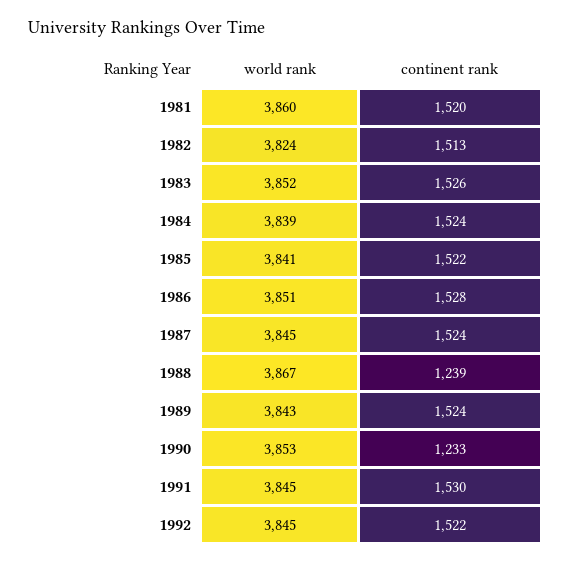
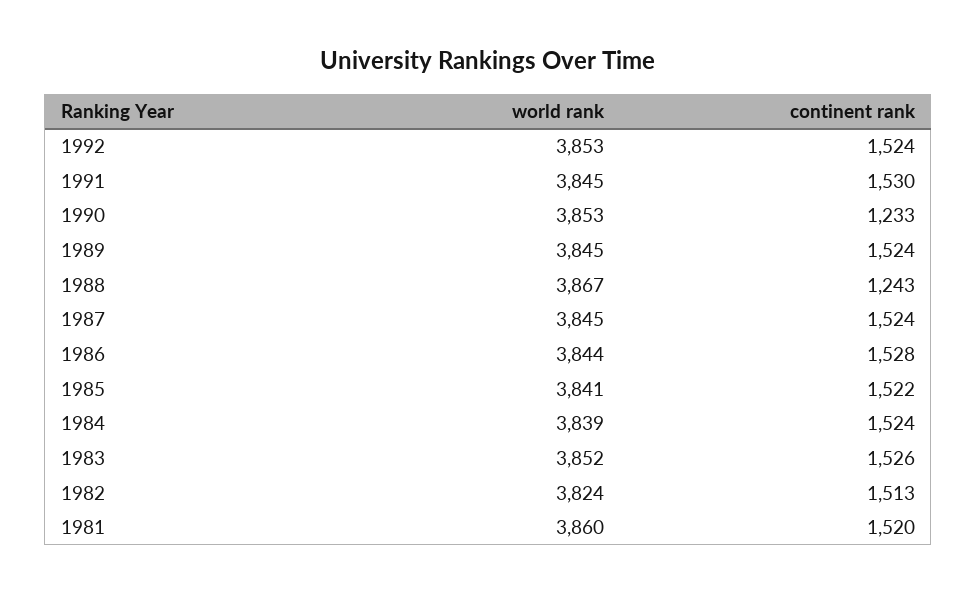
  {
    "world rank": {
      "1981": 3860,
      "1982": 3824,
      "1983": 3852,
      "1984": 3839,
      "1985": 3841,
-     "1986": 3851,
+     "1986": 3844,
      "1987": 3845,
      "1988": 3867,
-     "1989": 3843,
+     "1989": 3845,
      "1990": 3853,
      "1991": 3845,
-     "1992": 3845
+     "1992": 3853
    },
    "continent rank": {
      "1981": 1520,
      "1982": 1513,
      "1983": 1526,
      "1984": 1524,
      "1985": 1522,
      "1986": 1528,
      "1987": 1524,
-     "1988": 1239,
+     "1988": 1243,
      "1989": 1524,
      "1990": 1233,
      "1991": 1530,
-     "1992": 1522
+     "1992": 1524
    }
  }

